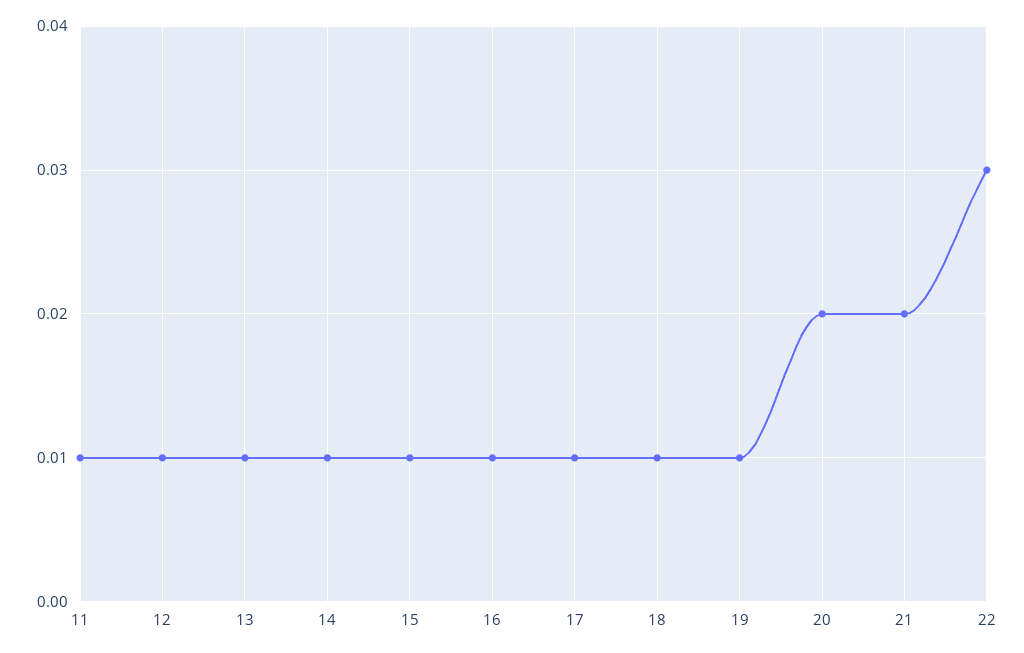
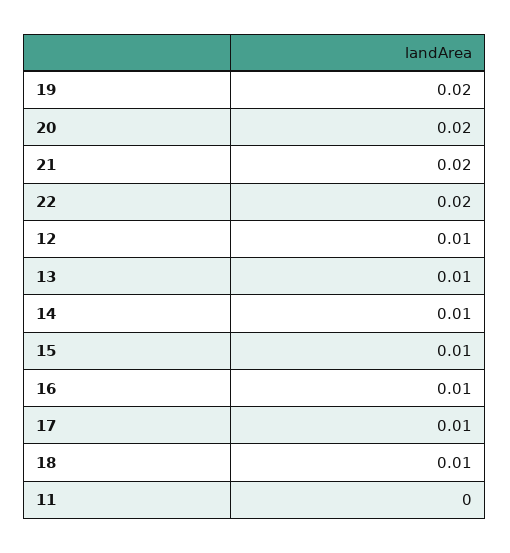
  {
-   "11": 0.01,
+   "11": 0,
    "12": 0.01,
    "13": 0.01,
    "14": 0.01,
    "15": 0.01,
    "16": 0.01,
    "17": 0.01,
    "18": 0.01,
-   "19": 0.01,
+   "19": 0.02,
    "20": 0.02,
    "21": 0.02,
-   "22": 0.03
+   "22": 0.02
  }

